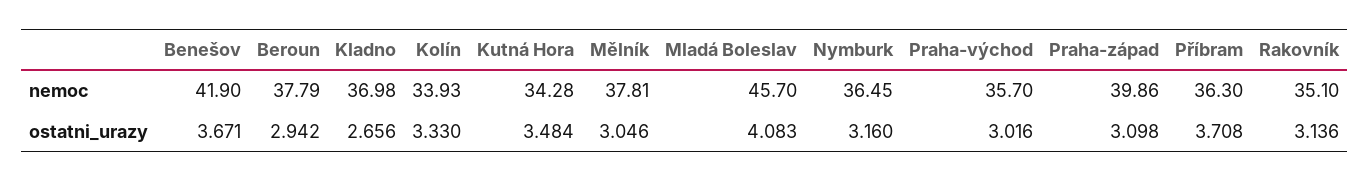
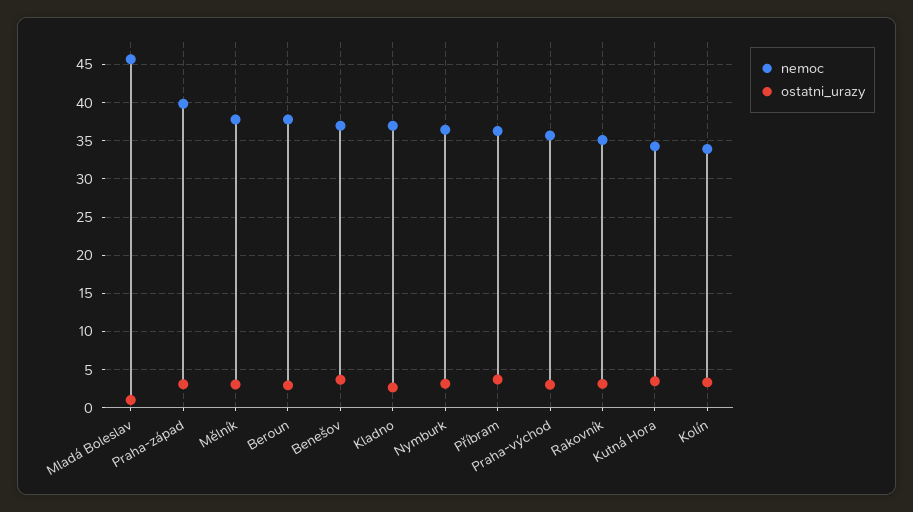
  {
    "nemoc": {
-     "Benešov": 41.9,
+     "Benešov": 37,
      "Beroun": 37.79,
      "Kladno": 36.98,
      "Kolín": 33.93,
      "Kutná Hora": 34.28,
      "Mělník": 37.81,
      "Mladá Boleslav": 45.7,
      "Nymburk": 36.45,
      "Praha-východ": 35.7,
      "Praha-západ": 39.86,
      "Příbram": 36.3,
      "Rakovník": 35.1
    },
    "ostatni_urazy": {
      "Benešov": 3.671,
      "Beroun": 2.942,
      "Kladno": 2.656,
      "Kolín": 3.33,
      "Kutná Hora": 3.484,
      "Mělník": 3.046,
-     "Mladá Boleslav": 4.083,
+     "Mladá Boleslav": 1,
      "Nymburk": 3.16,
      "Praha-východ": 3.016,
      "Praha-západ": 3.098,
      "Příbram": 3.708,
      "Rakovník": 3.136
    }
  }

